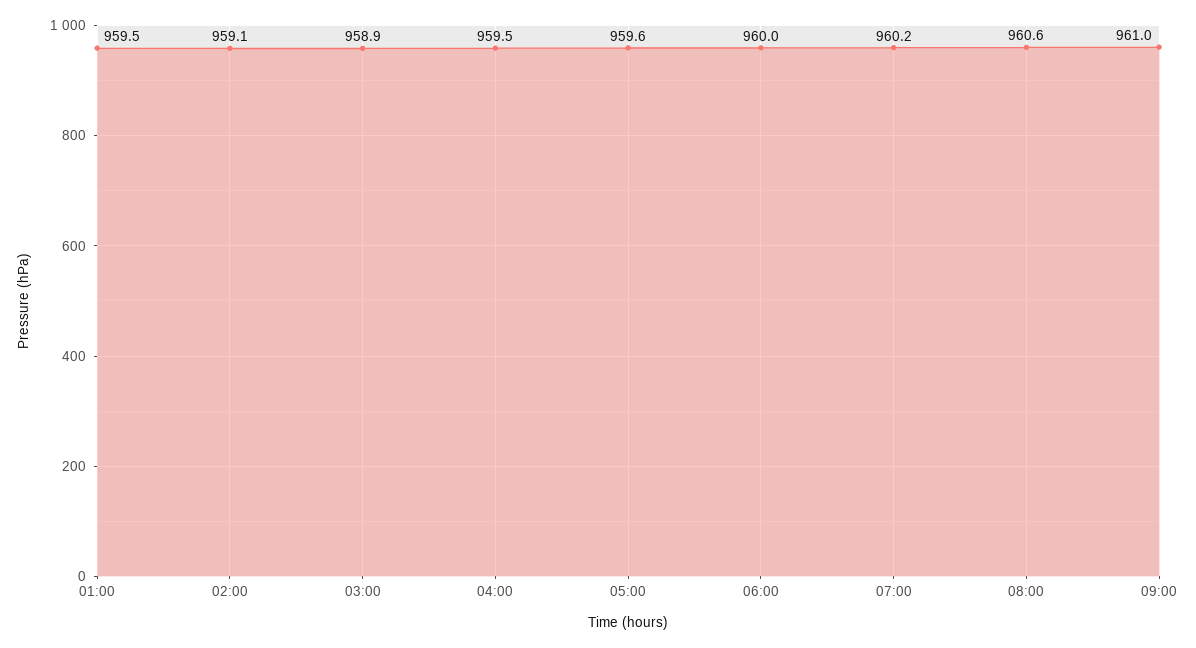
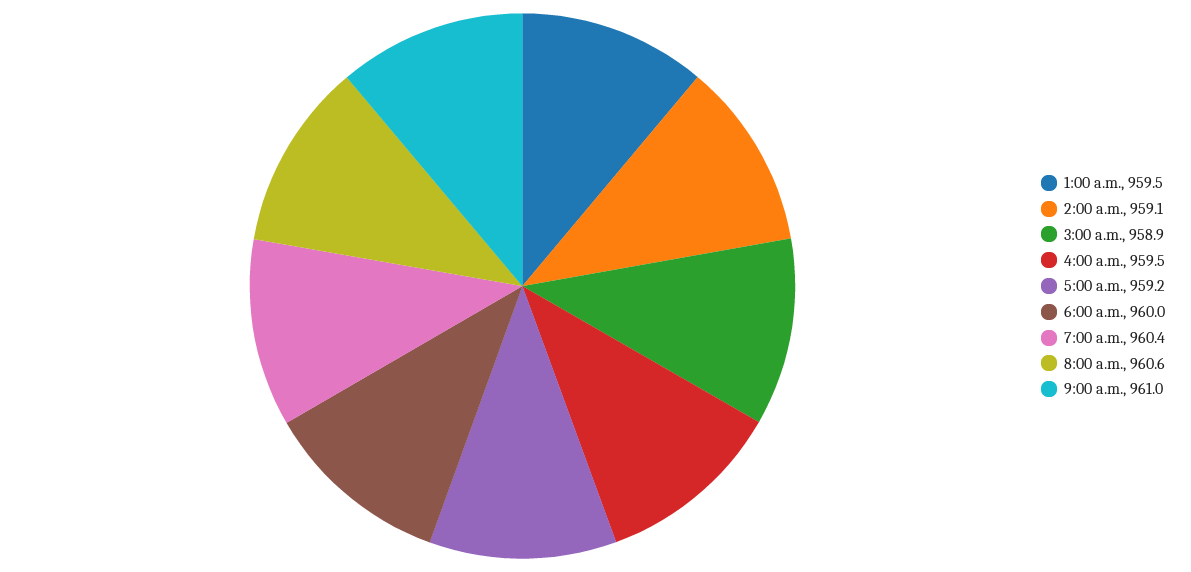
  {
    "01:00": 959.5,
    "02:00": 959.1,
    "03:00": 958.9,
    "04:00": 959.5,
-   "05:00": 959.6,
+   "05:00": 959.2,
    "06:00": 960,
-   "07:00": 960.2,
+   "07:00": 960.4,
    "08:00": 960.6,
    "09:00": 961
  }

